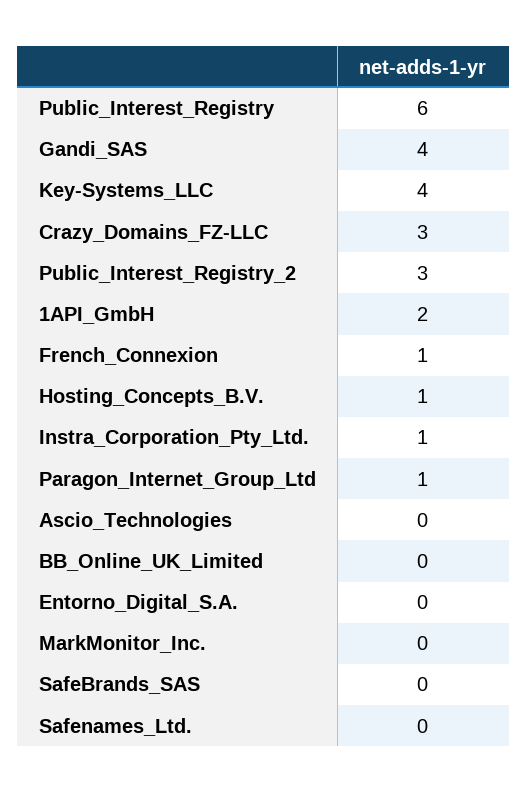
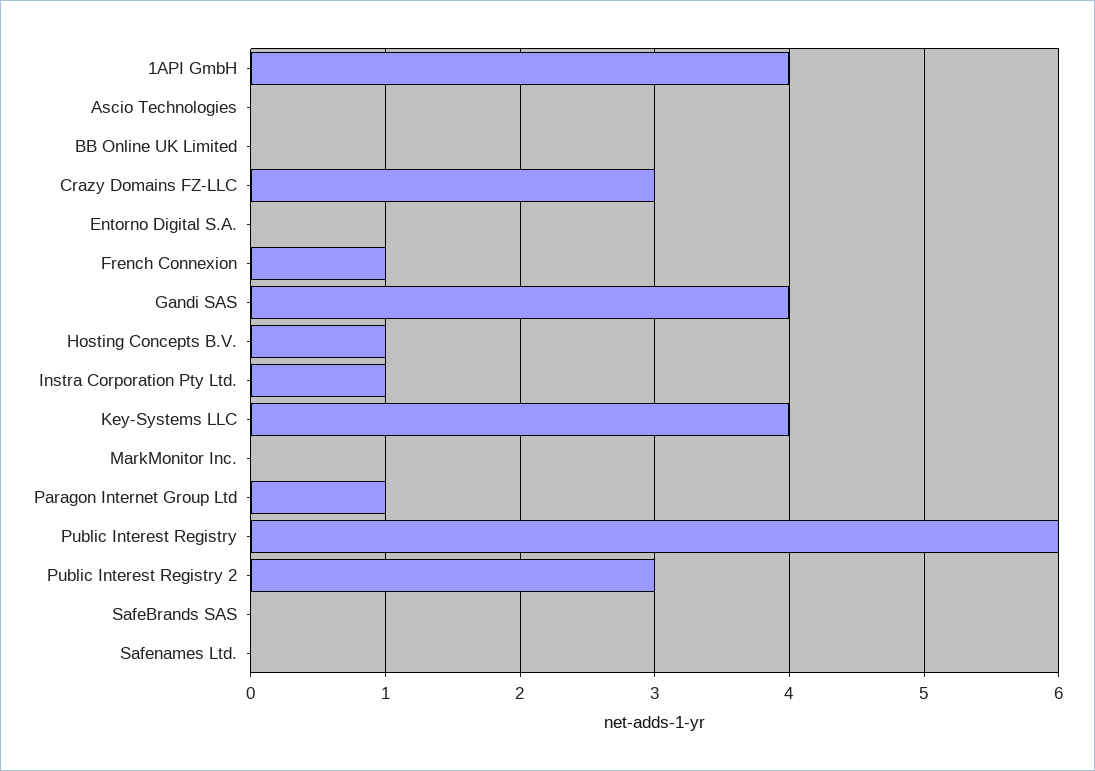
  {
    "Public_Interest_Registry": 6,
    "Gandi_SAS": 4,
    "Key-Systems_LLC": 4,
    "Crazy_Domains_FZ-LLC": 3,
    "Public_Interest_Registry_2": 3,
-   "1API_GmbH": 2,
+   "1API_GmbH": 4,
    "French_Connexion": 1,
    "Hosting_Concepts_B.V.": 1,
    "Instra_Corporation_Pty_Ltd.": 1,
    "Paragon_Internet_Group_Ltd": 1,
    "Ascio_Technologies": 0,
    "BB_Online_UK_Limited": 0,
    "Entorno_Digital_S.A.": 0,
    "MarkMonitor_Inc.": 0,
    "SafeBrands_SAS": 0,
    "Safenames_Ltd.": 0
  }

